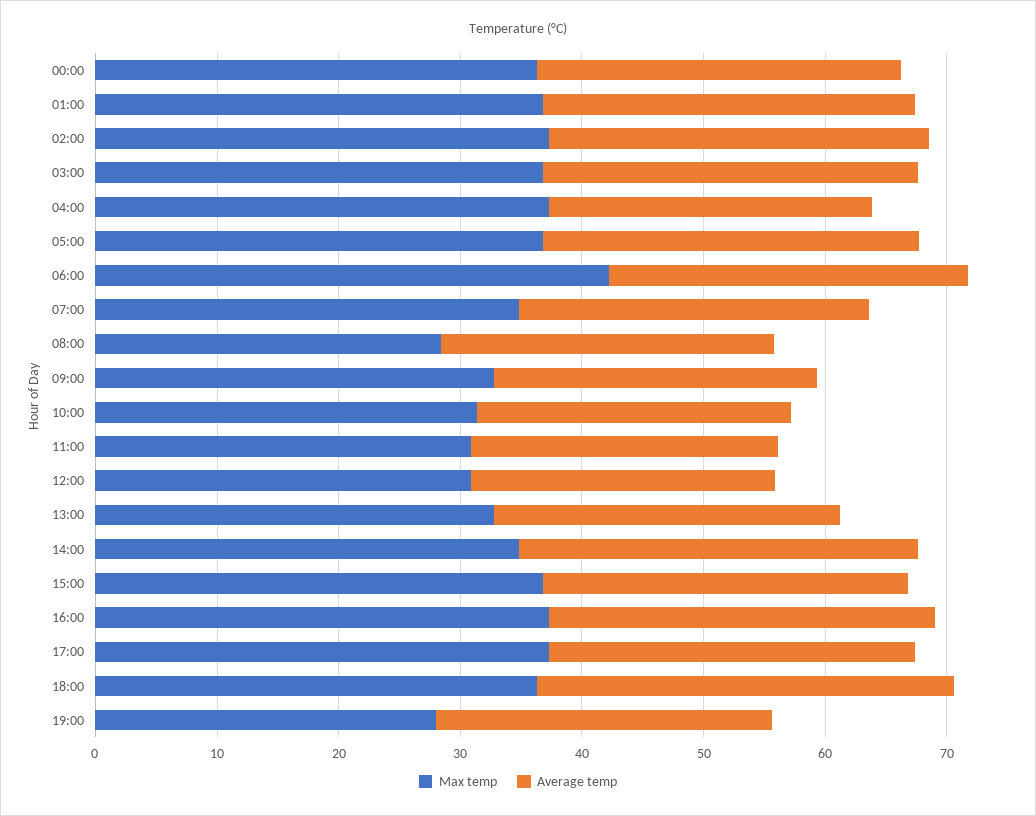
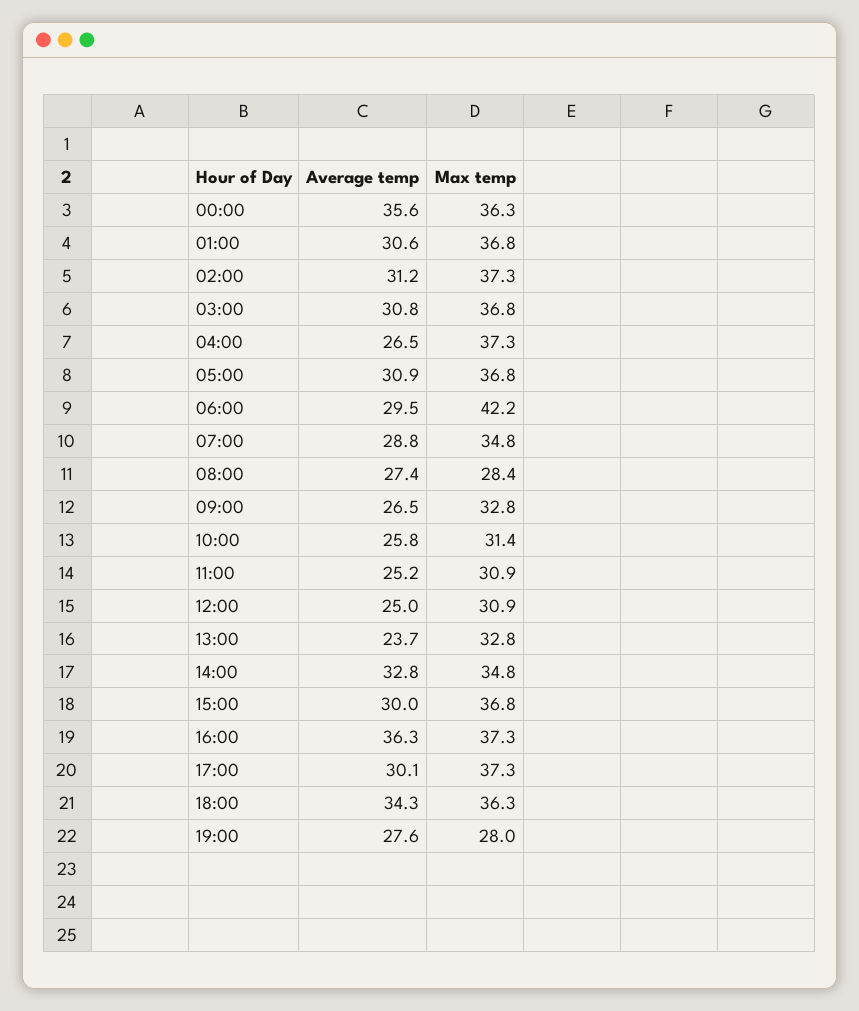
  {
    "Max temp": {
      "00:00": 36.3,
      "01:00": 36.8,
      "02:00": 37.3,
      "03:00": 36.8,
      "04:00": 37.3,
      "05:00": 36.8,
      "06:00": 42.2,
      "07:00": 34.8,
      "08:00": 28.4,
      "09:00": 32.8,
      "10:00": 31.4,
      "11:00": 30.9,
      "12:00": 30.9,
      "13:00": 32.8,
      "14:00": 34.8,
      "15:00": 36.8,
      "16:00": 37.3,
      "17:00": 37.3,
      "18:00": 36.3,
      "19:00": 28
    },
    "Average temp": {
-     "00:00": 30,
+     "00:00": 35.6,
      "01:00": 30.6,
      "02:00": 31.2,
      "03:00": 30.8,
      "04:00": 26.5,
      "05:00": 30.9,
      "06:00": 29.5,
      "07:00": 28.8,
      "08:00": 27.4,
      "09:00": 26.5,
      "10:00": 25.8,
      "11:00": 25.2,
      "12:00": 25,
-     "13:00": 28,
+     "13:00": 23.7,
      "14:00": 32.8,
      "15:00": 30,
-     "16:00": 32,
+     "16:00": 36.3,
      "17:00": 30.1,
      "18:00": 34.3,
      "19:00": 27.6
    }
  }

